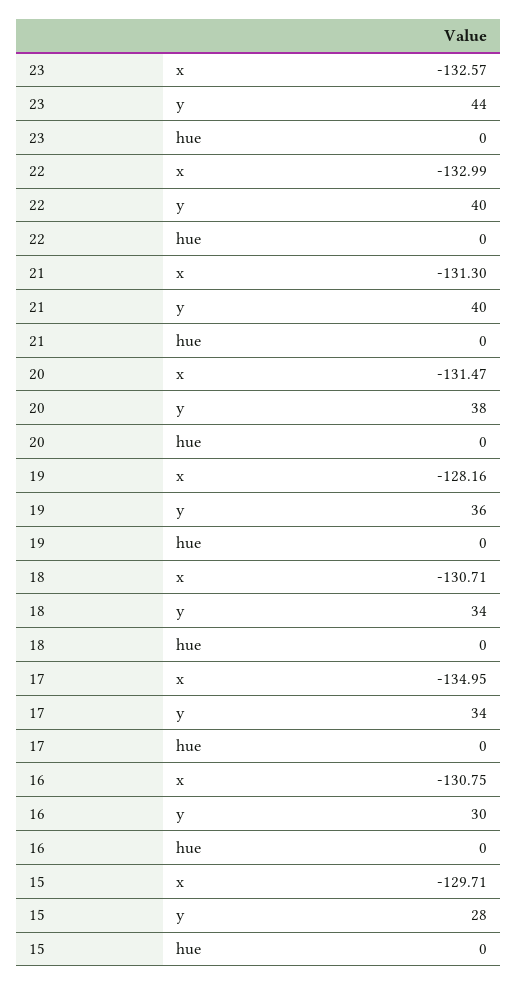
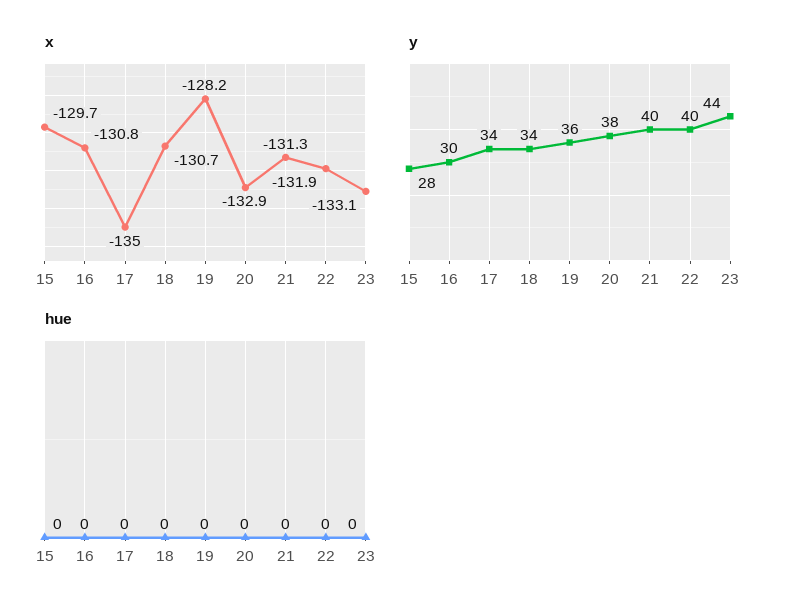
  {
    "x": {
-     "23": -132.57,
+     "23": -133.1,
-     "22": -132.99,
+     "22": -131.9,
      "21": -131.3,
-     "20": -131.47,
+     "20": -132.9,
      "19": -128.16,
      "18": -130.71,
      "17": -134.95,
      "16": -130.75,
      "15": -129.71
    },
    "y": {
      "23": 44,
      "22": 40,
      "21": 40,
      "20": 38,
      "19": 36,
      "18": 34,
      "17": 34,
      "16": 30,
      "15": 28
    },
    "hue": {
      "23": 0,
      "22": 0,
      "21": 0,
      "20": 0,
      "19": 0,
      "18": 0,
      "17": 0,
      "16": 0,
      "15": 0
    }
  }

